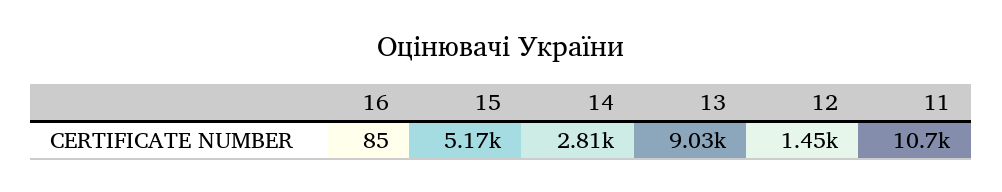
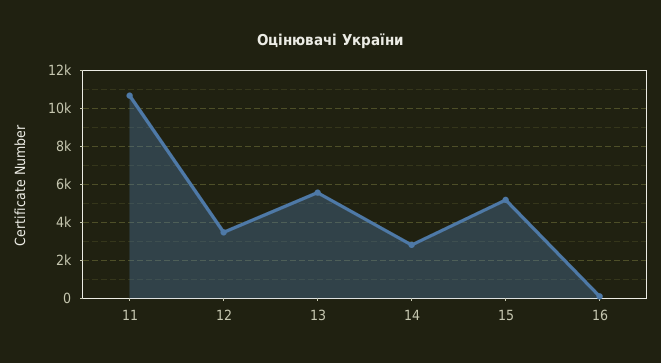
  {
    "16": 85,
    "15": 5170,
    "14": 2810,
-   "13": 9030,
+   "13": 5500,
-   "12": 1450,
+   "12": 3500,
    "11": 10700
  }

